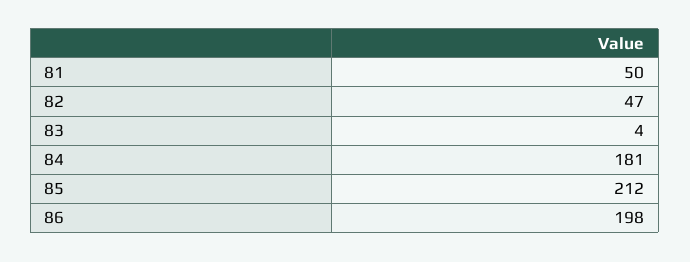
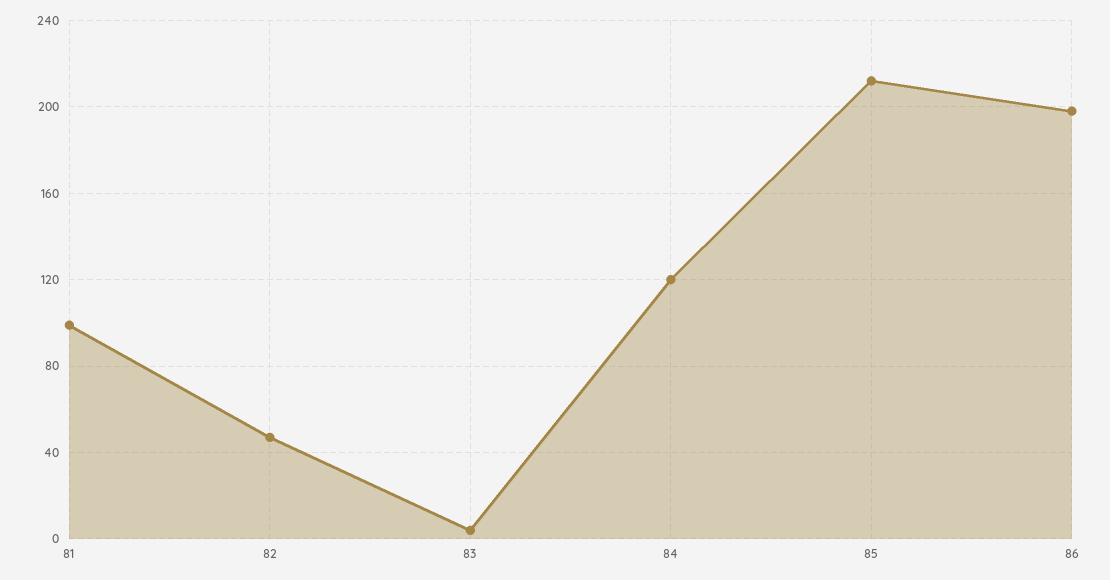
  {
-   "81": 50,
+   "81": 100,
    "82": 47,
    "83": 4,
-   "84": 181,
+   "84": 120,
    "85": 212,
    "86": 198
  }

